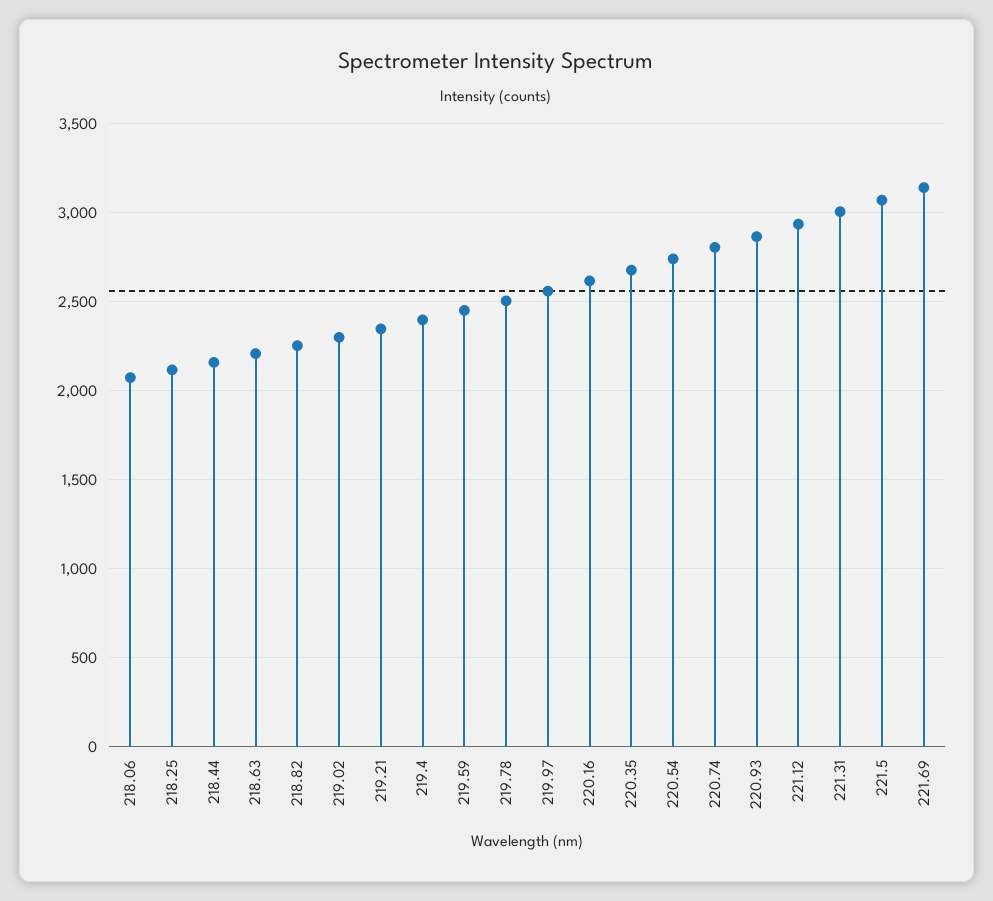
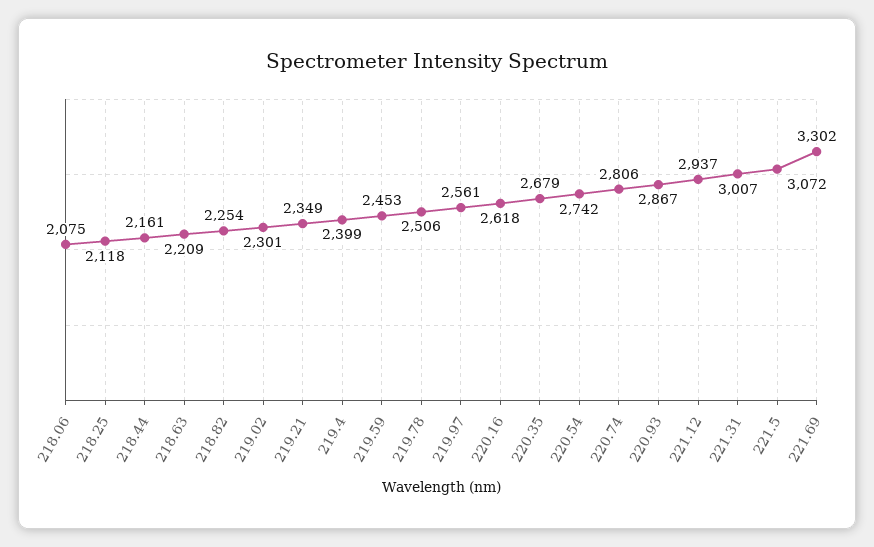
  {
    "218.06": 2075,
    "218.25": 2118,
    "218.44": 2161,
    "218.63": 2209,
    "218.82": 2254,
    "219.02": 2301,
    "219.21": 2349,
    "219.4": 2399,
    "219.59": 2453,
    "219.78": 2506,
    "219.97": 2561,
    "220.16": 2618,
    "220.35": 2679,
    "220.54": 2742,
    "220.74": 2806,
    "220.93": 2867,
    "221.12": 2937,
    "221.31": 3007,
    "221.5": 3072,
-   "221.69": 3150
+   "221.69": 3302
  }

